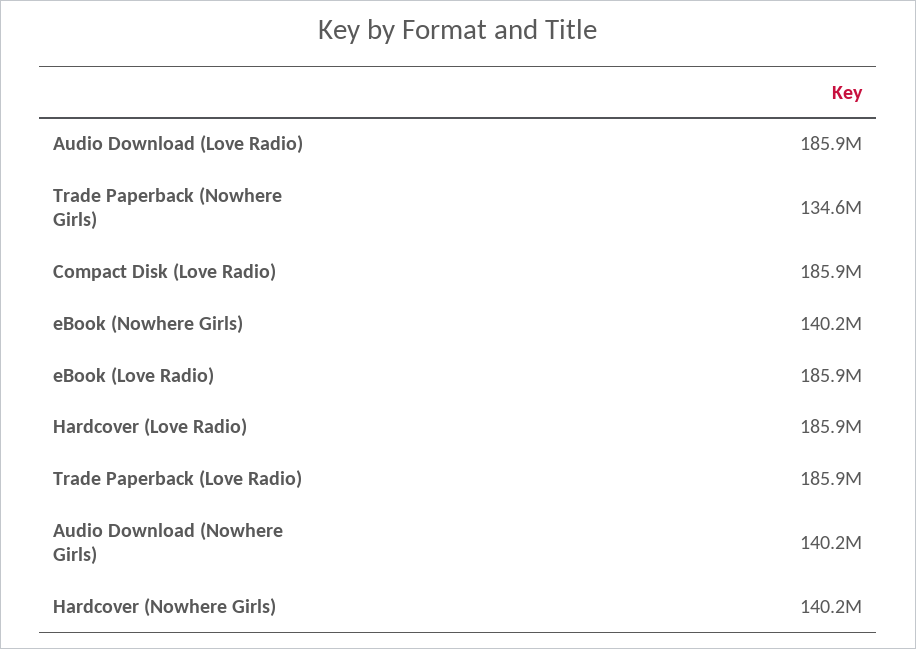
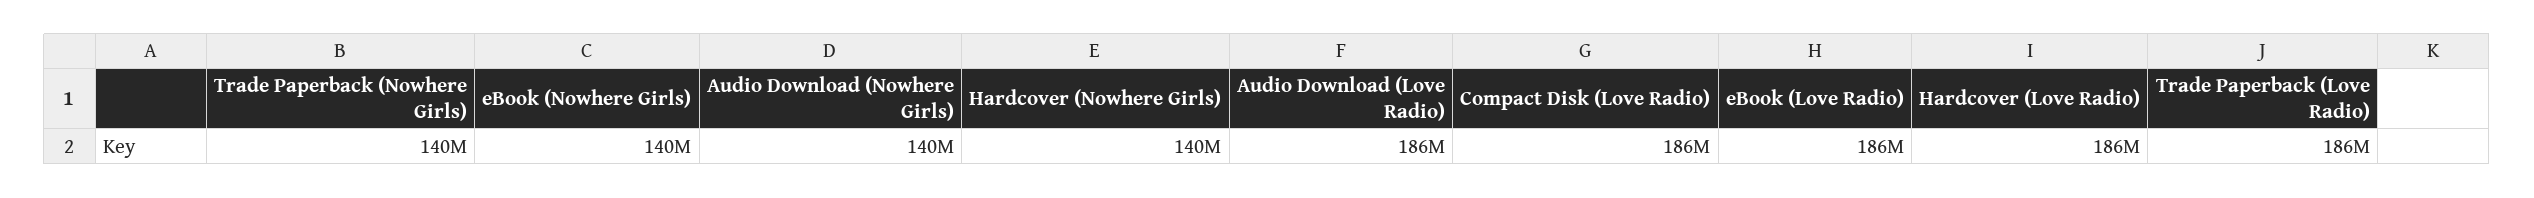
  {
    "Audio Download (Love Radio)": 185900000,
-   "Trade Paperback (Nowhere Girls)": 134600000,
+   "Trade Paperback (Nowhere Girls)": 140000000,
    "Compact Disk (Love Radio)": 185900000,
    "eBook (Nowhere Girls)": 140200000,
    "eBook (Love Radio)": 185900000,
    "Hardcover (Love Radio)": 185900000,
    "Trade Paperback (Love Radio)": 185900000,
    "Audio Download (Nowhere Girls)": 140200000,
    "Hardcover (Nowhere Girls)": 140200000
  }

